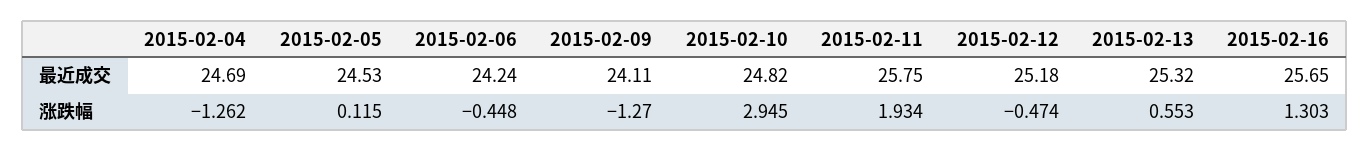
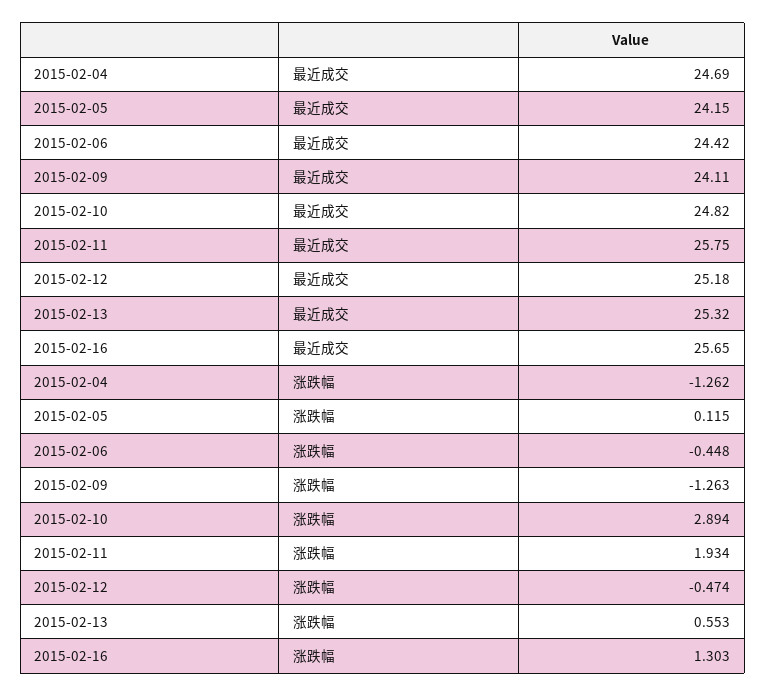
  {
    "2015-02-04": {
      "最近成交": 24.69,
      "涨跌幅": -1.262
    },
    "2015-02-05": {
-     "最近成交": 24.53,
+     "最近成交": 24.15,
      "涨跌幅": 0.115
    },
    "2015-02-06": {
-     "最近成交": 24.24,
+     "最近成交": 24.42,
      "涨跌幅": -0.448
    },
    "2015-02-09": {
      "最近成交": 24.11,
-     "涨跌幅": -1.27
+     "涨跌幅": -1.263
    },
    "2015-02-10": {
      "最近成交": 24.82,
-     "涨跌幅": 2.945
+     "涨跌幅": 2.894
    },
    "2015-02-11": {
      "最近成交": 25.75,
      "涨跌幅": 1.934
    },
    "2015-02-12": {
      "最近成交": 25.18,
      "涨跌幅": -0.474
    },
    "2015-02-13": {
      "最近成交": 25.32,
      "涨跌幅": 0.553
    },
    "2015-02-16": {
      "最近成交": 25.65,
      "涨跌幅": 1.303
    }
  }

